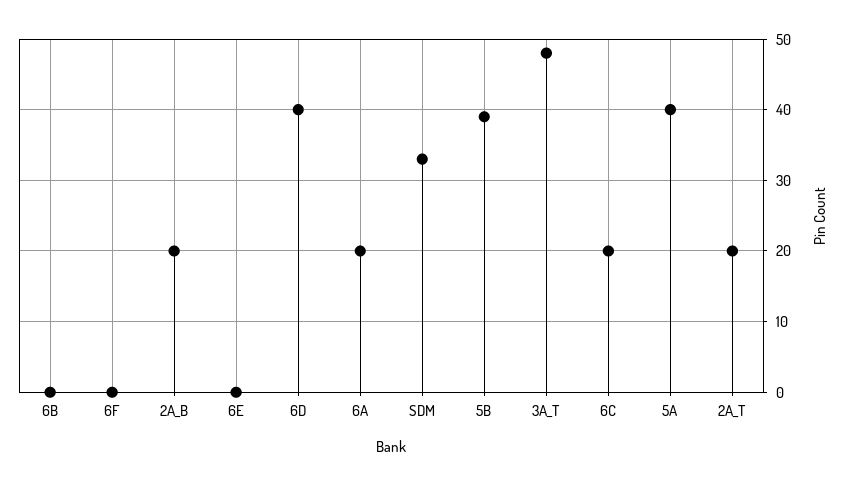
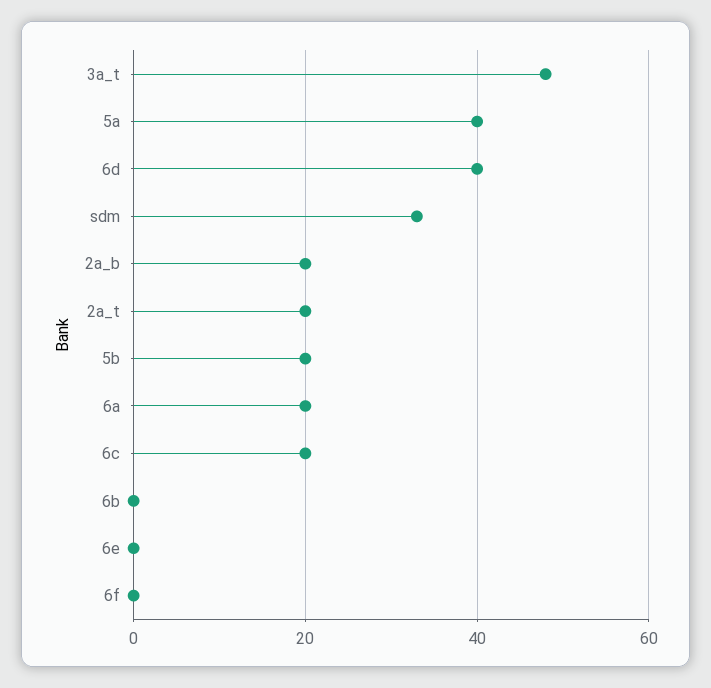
  {
    "6B": 0,
    "6F": 0,
    "2A_B": 20,
    "6E": 0,
    "6D": 40,
    "6A": 20,
    "SDM": 33,
-   "5B": 39,
+   "5B": 20,
    "3A_T": 48,
    "6C": 20,
    "5A": 40,
    "2A_T": 20
  }

